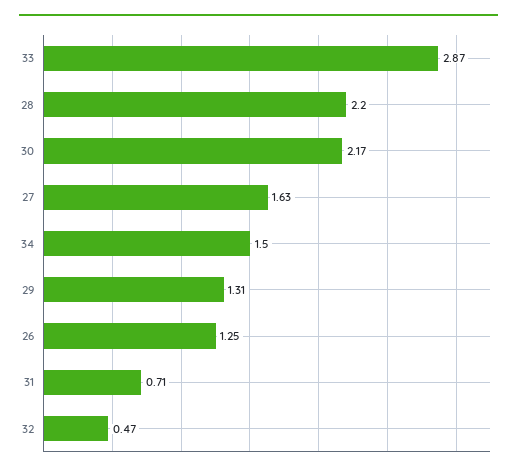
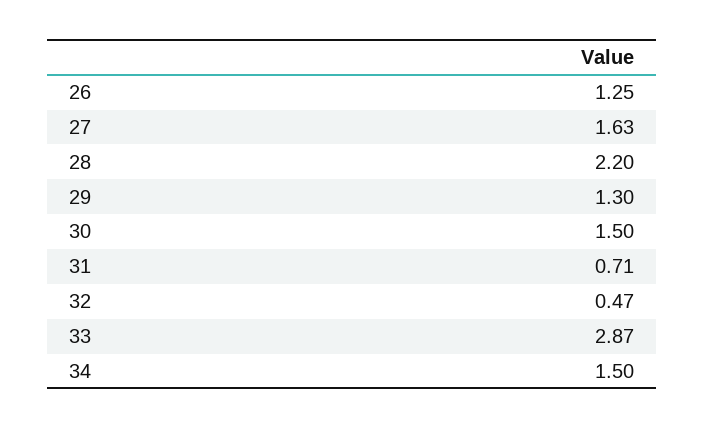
  {
    "33": 2.87,
    "28": 2.2,
-   "30": 2.17,
+   "30": 1.5,
    "27": 1.63,
    "34": 1.5,
-   "29": 1.31,
+   "29": 1.3,
    "26": 1.25,
    "31": 0.71,
    "32": 0.47
  }

